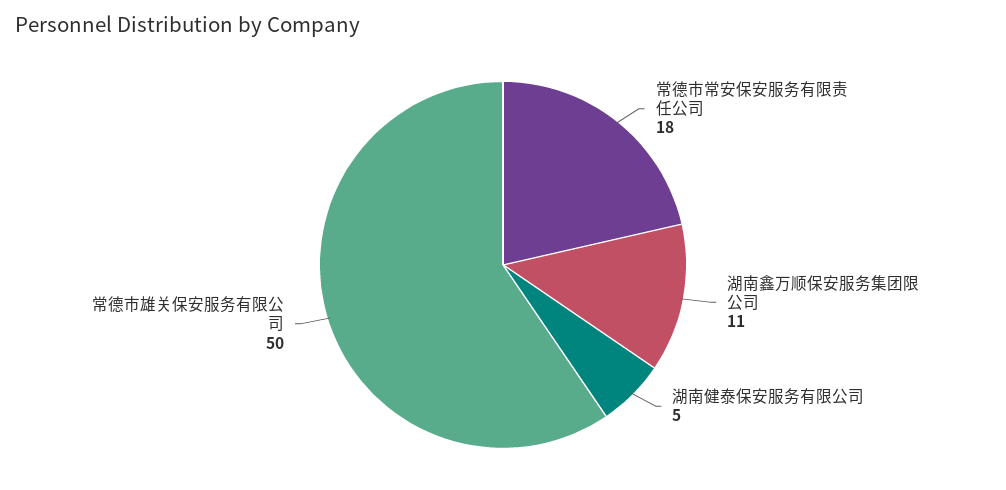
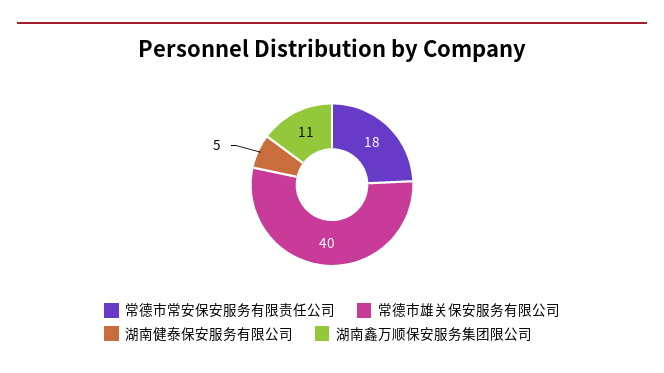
  {
    "常德市常安保安服务有限责任公司": 18,
    "湖南鑫万顺保安服务集团限公司": 11,
    "湖南健泰保安服务有限公司": 5,
-   "常德市雄关保安服务有限公司": 50
+   "常德市雄关保安服务有限公司": 40
  }

